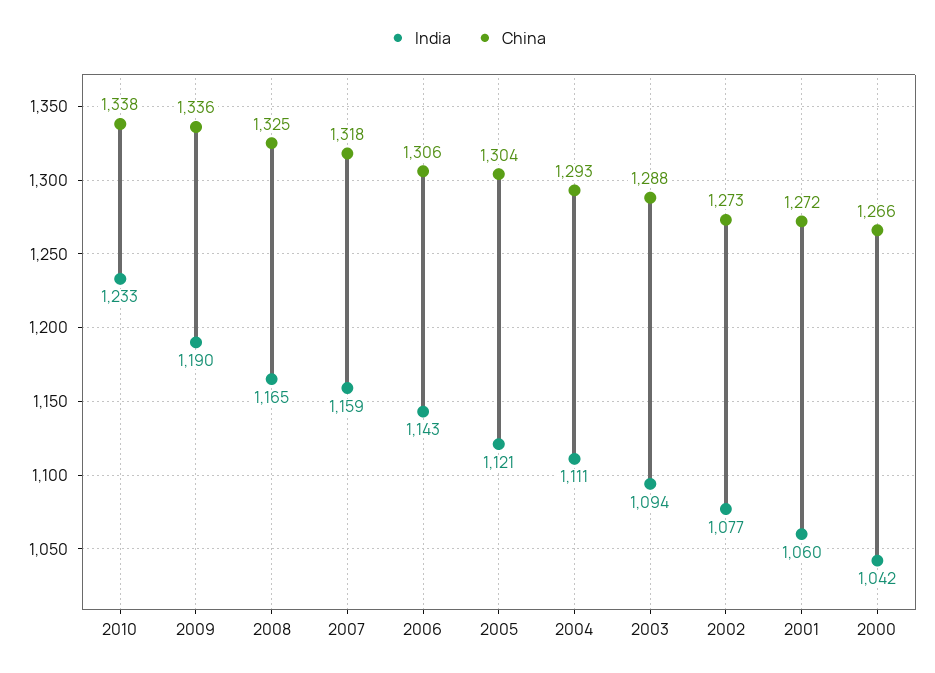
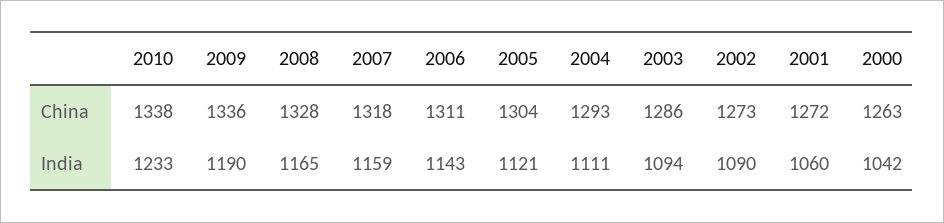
  {
    "India": {
      "2010": 1233,
      "2009": 1190,
      "2008": 1165,
      "2007": 1159,
      "2006": 1143,
      "2005": 1121,
      "2004": 1111,
      "2003": 1094,
-     "2002": 1077,
+     "2002": 1090,
      "2001": 1060,
      "2000": 1042
    },
    "China": {
      "2010": 1338,
      "2009": 1336,
-     "2008": 1325,
+     "2008": 1328,
      "2007": 1318,
-     "2006": 1306,
+     "2006": 1311,
      "2005": 1304,
      "2004": 1293,
-     "2003": 1288,
+     "2003": 1286,
      "2002": 1273,
      "2001": 1272,
-     "2000": 1266
+     "2000": 1263
    }
  }

